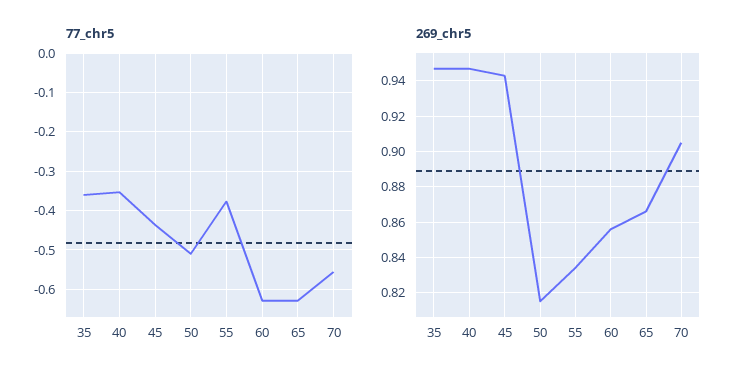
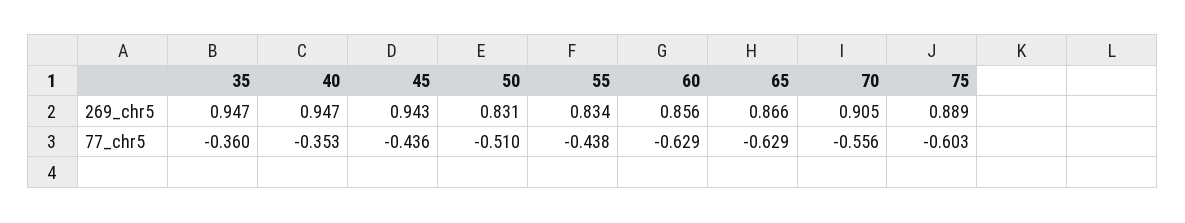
  {
    "77_chr5": {
      "35": -0.36,
      "40": -0.353,
      "45": -0.436,
      "50": -0.51,
-     "55": -0.38,
+     "55": -0.438,
      "60": -0.629,
      "65": -0.629,
-     "70": -0.556
+     "70": -0.556,
+     "75": -0.603
    },
    "269_chr5": {
      "35": 0.947,
      "40": 0.947,
      "45": 0.943,
-     "50": 0.815,
+     "50": 0.831,
      "55": 0.834,
      "60": 0.856,
      "65": 0.866,
-     "70": 0.905
+     "70": 0.905,
+     "75": 0.889
    }
  }

